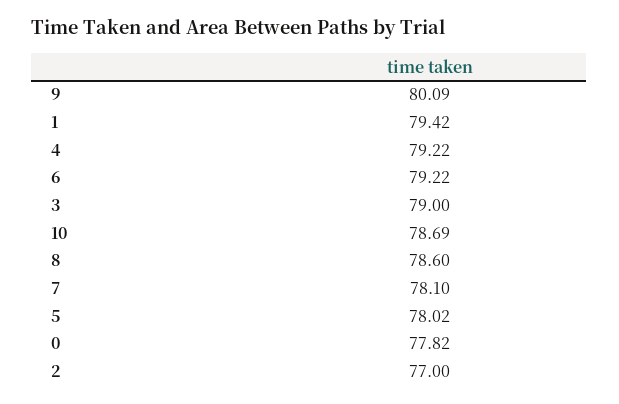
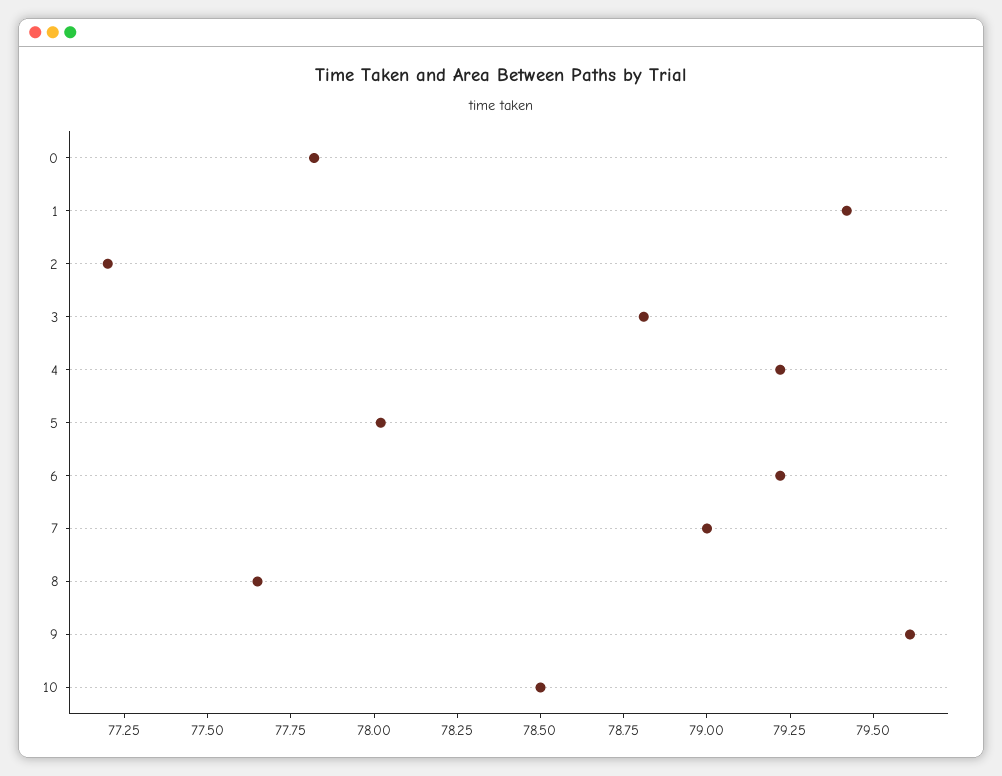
  {
-   "9": 80.09,
+   "9": 79.6,
    "1": 79.42,
    "4": 79.22,
    "6": 79.22,
-   "3": 79,
+   "3": 78.8,
-   "10": 78.69,
+   "10": 78.5,
-   "8": 78.6,
+   "8": 77.65,
-   "7": 78.1,
+   "7": 79,
    "5": 78.02,
    "0": 77.82,
-   "2": 77
+   "2": 77.2
  }

